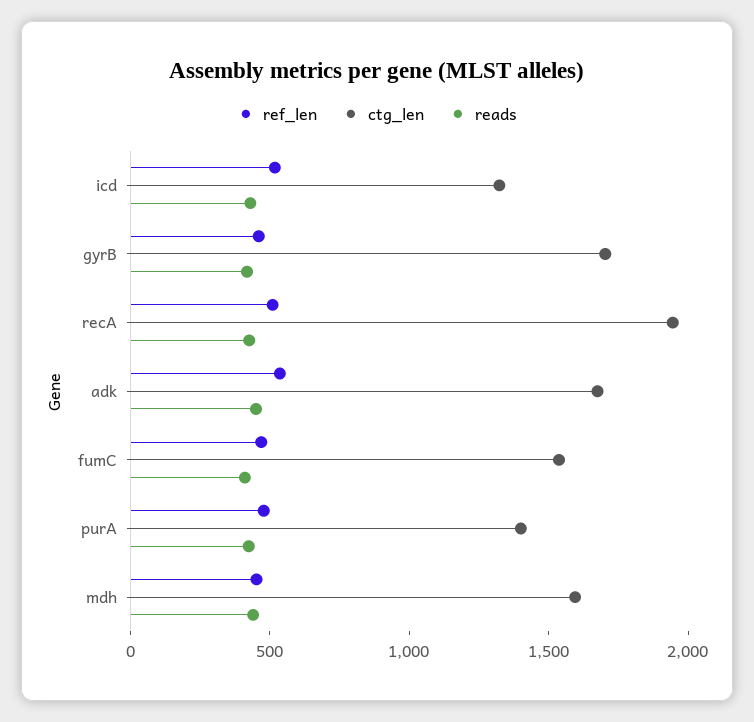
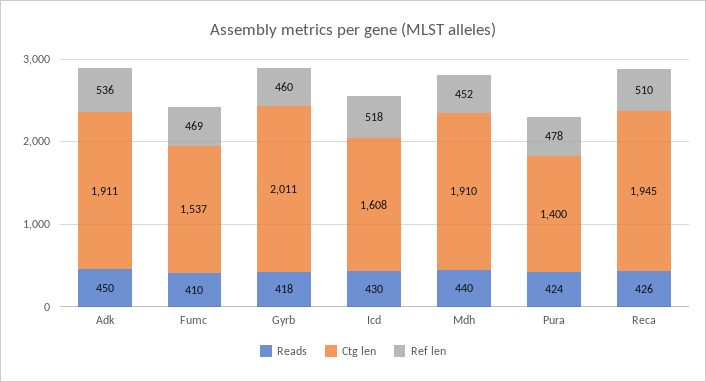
  {
    "ref_len": {
      "icd": 518,
      "gyrB": 460,
      "recA": 510,
      "adk": 536,
      "fumC": 469,
      "purA": 478,
      "mdh": 452
    },
    "ctg_len": {
-     "icd": 1300,
+     "icd": 1608,
-     "gyrB": 1700,
+     "gyrB": 2011,
      "recA": 1945,
-     "adk": 1700,
+     "adk": 1911,
      "fumC": 1537,
      "purA": 1400,
-     "mdh": 1600
+     "mdh": 1910
    },
    "reads": {
      "icd": 430,
      "gyrB": 418,
      "recA": 426,
      "adk": 450,
      "fumC": 410,
      "purA": 424,
      "mdh": 440
    }
  }

